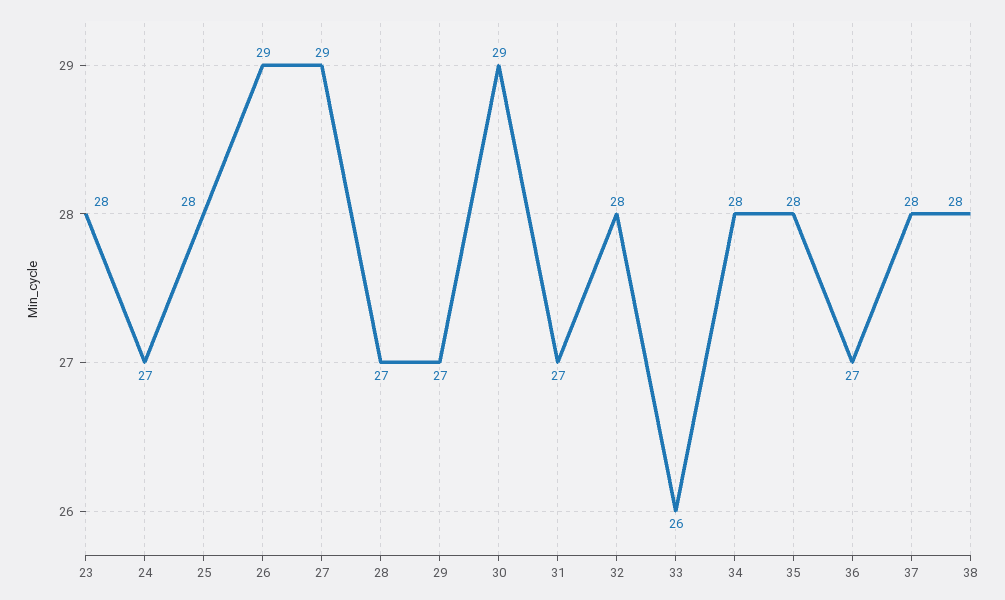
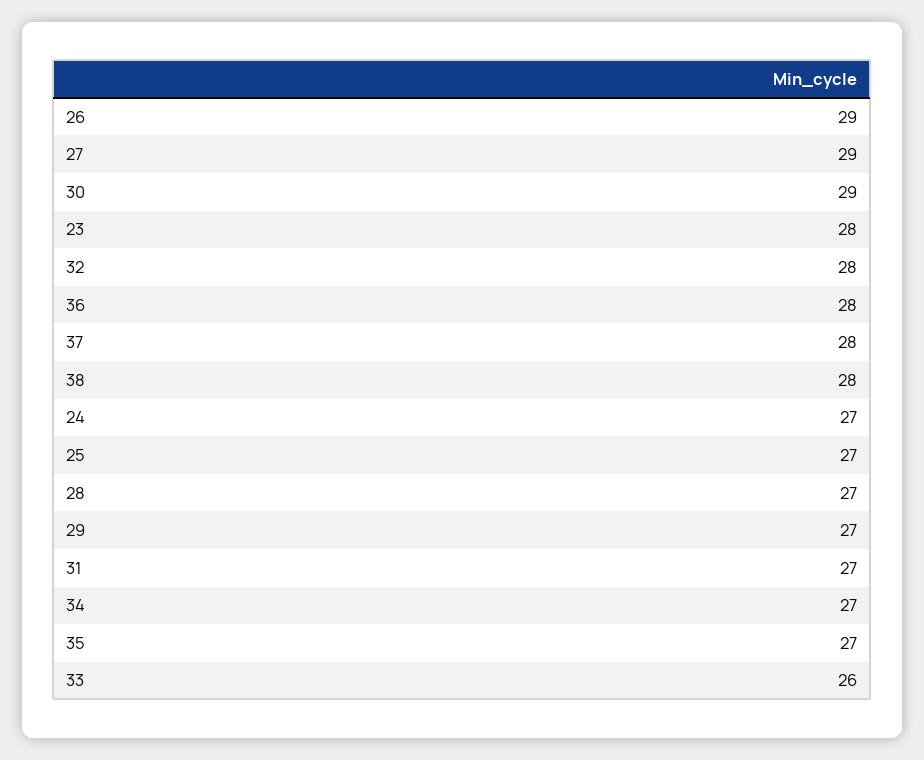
  {
    "23": 28,
    "24": 27,
-   "25": 28,
+   "25": 27,
    "26": 29,
    "27": 29,
    "28": 27,
    "29": 27,
    "30": 29,
    "31": 27,
    "32": 28,
    "33": 26,
-   "34": 28,
+   "34": 27,
-   "35": 28,
+   "35": 27,
-   "36": 27,
+   "36": 28,
    "37": 28,
    "38": 28
  }

